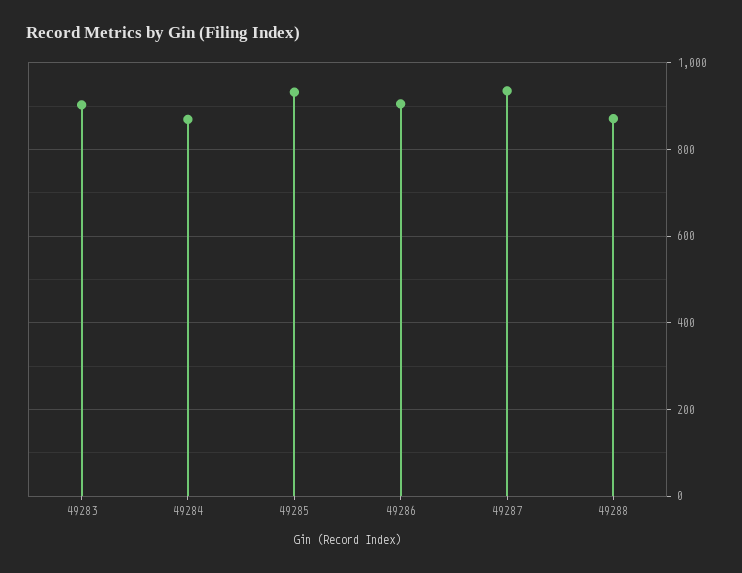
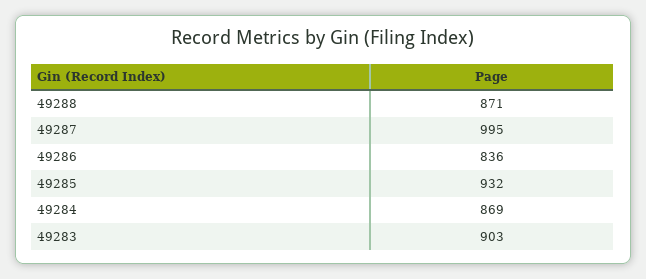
  {
    "49283": 903,
    "49284": 869,
    "49285": 932,
-   "49286": 900,
+   "49286": 836,
-   "49287": 940,
+   "49287": 995,
    "49288": 871
  }

